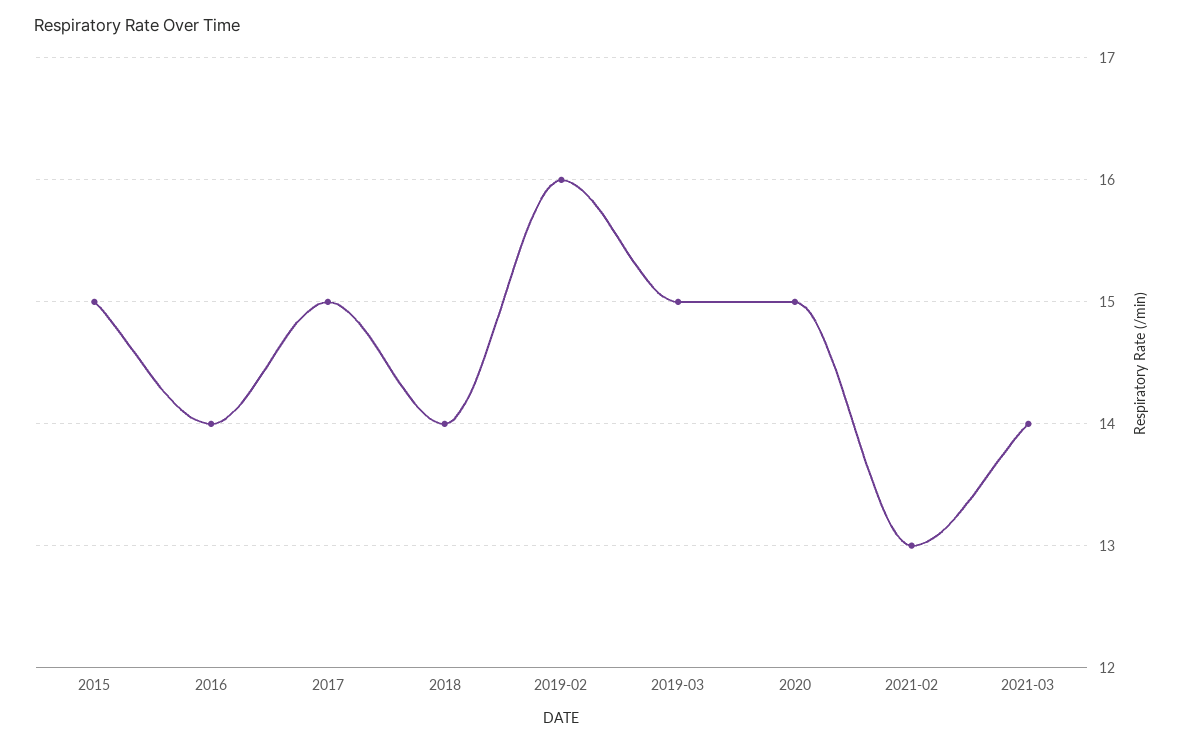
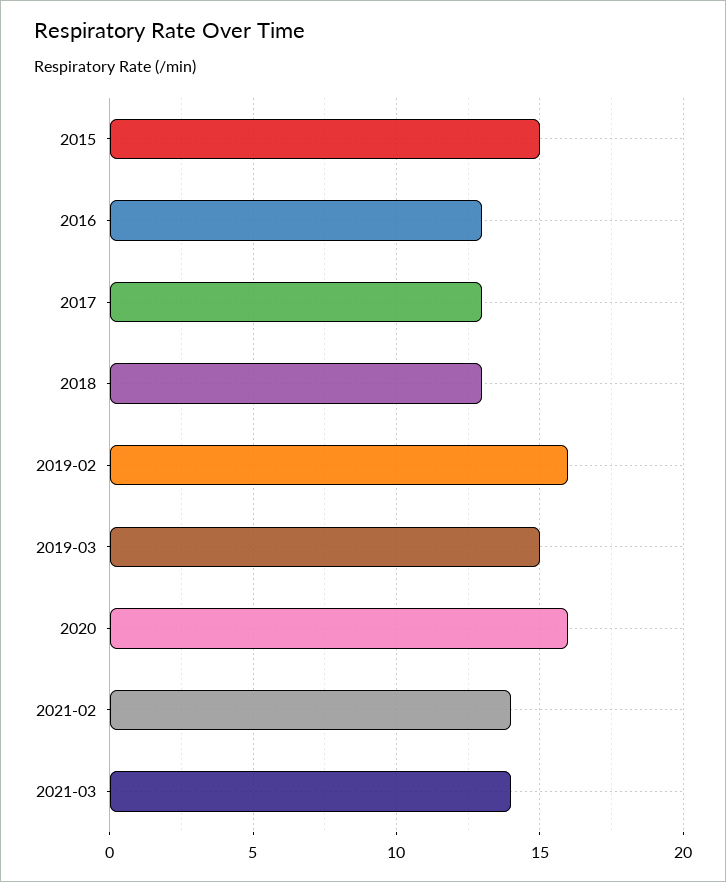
  {
    "2015": 15,
-   "2016": 14,
+   "2016": 13,
-   "2017": 15,
+   "2017": 13,
-   "2018": 14,
+   "2018": 13,
    "2019-02": 16,
    "2019-03": 15,
-   "2020": 15,
+   "2020": 16,
-   "2021-02": 13,
+   "2021-02": 14,
    "2021-03": 14
  }

